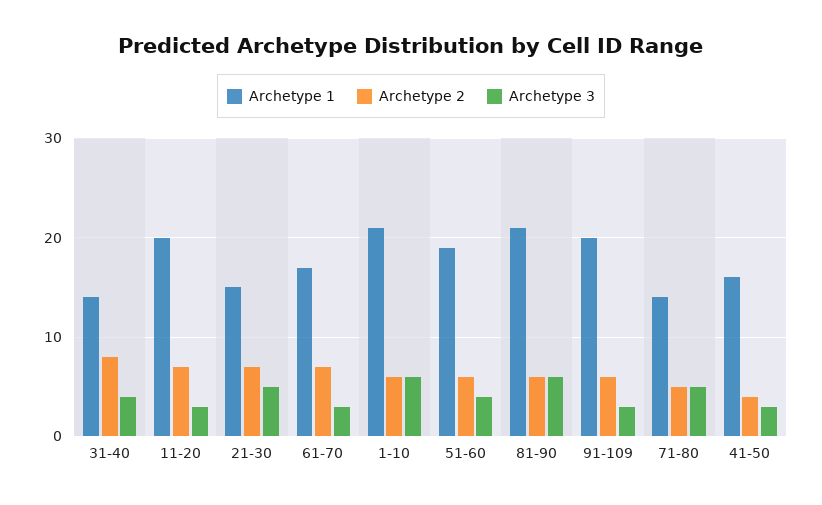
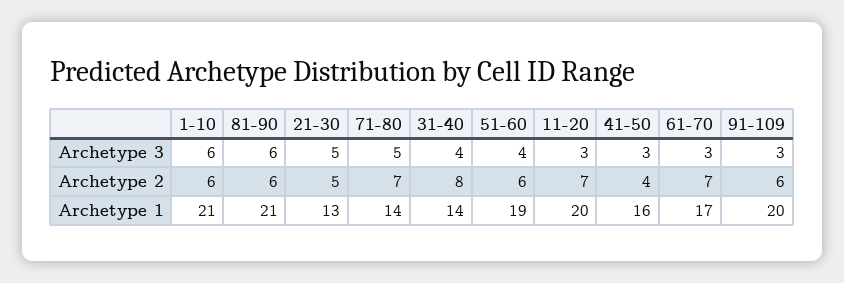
  {
    "Archetype 1": {
      "31-40": 14,
      "11-20": 20,
-     "21-30": 15,
+     "21-30": 13,
      "61-70": 17,
      "1-10": 21,
      "51-60": 19,
      "81-90": 21,
      "91-109": 20,
      "71-80": 14,
      "41-50": 16
    },
    "Archetype 2": {
      "31-40": 8,
      "11-20": 7,
-     "21-30": 7,
+     "21-30": 5,
      "61-70": 7,
      "1-10": 6,
      "51-60": 6,
      "81-90": 6,
      "91-109": 6,
-     "71-80": 5,
+     "71-80": 7,
      "41-50": 4
    },
    "Archetype 3": {
      "31-40": 4,
      "11-20": 3,
      "21-30": 5,
      "61-70": 3,
      "1-10": 6,
      "51-60": 4,
      "81-90": 6,
      "91-109": 3,
      "71-80": 5,
      "41-50": 3
    }
  }

